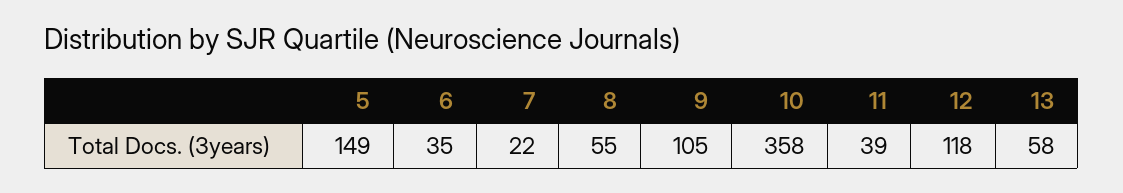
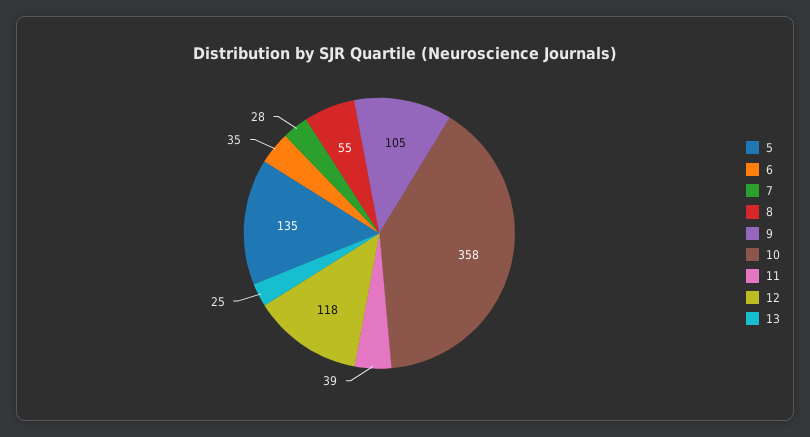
  {
-   "5": 149,
+   "5": 135,
    "6": 35,
-   "7": 22,
+   "7": 28,
    "8": 55,
    "9": 105,
    "10": 358,
    "11": 39,
    "12": 118,
-   "13": 58
+   "13": 25
  }

